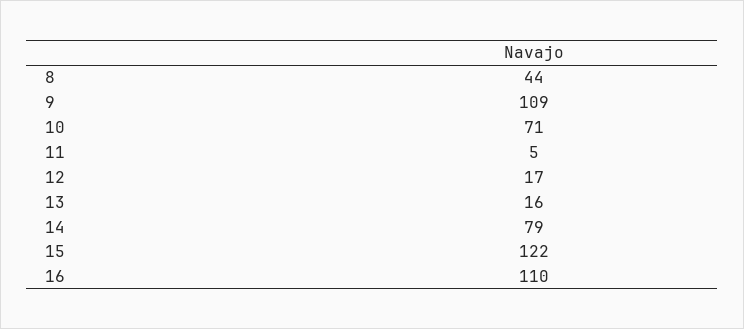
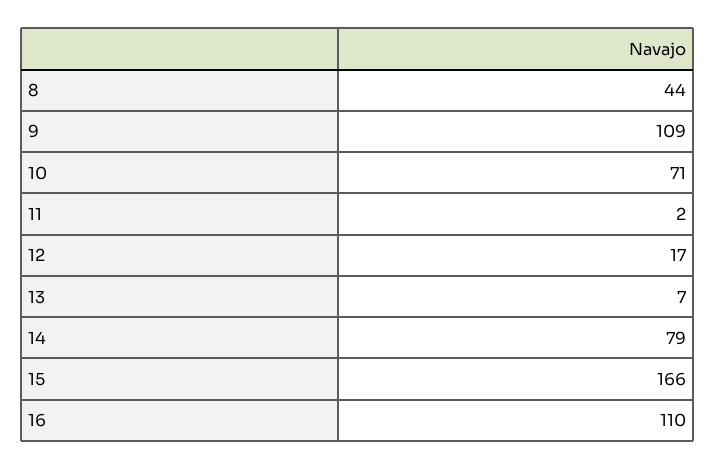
  {
    "8": 44,
    "9": 109,
    "10": 71,
-   "11": 5,
+   "11": 2,
    "12": 17,
-   "13": 16,
+   "13": 7,
    "14": 79,
-   "15": 122,
+   "15": 166,
    "16": 110
  }

